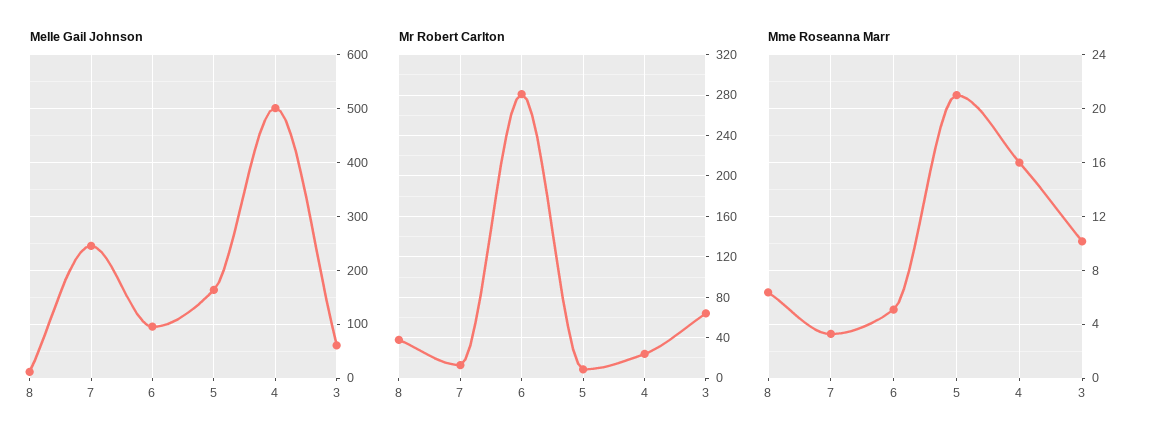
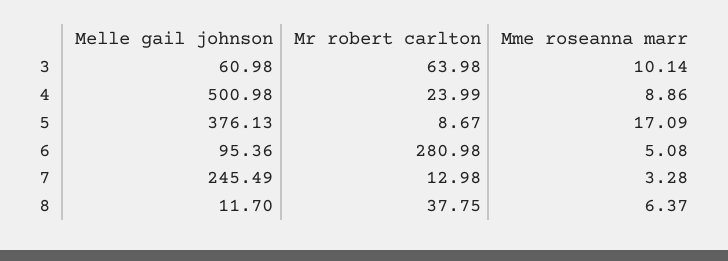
  {
    "Melle Gail Johnson": {
      "8": 11.7,
      "7": 245.49,
      "6": 95.36,
-     "5": 160,
+     "5": 376.13,
      "4": 500.98,
      "3": 60.98
    },
    "Mr Robert Carlton": {
      "8": 37.75,
      "7": 12.98,
      "6": 280.98,
      "5": 8.67,
      "4": 23.99,
      "3": 63.98
    },
    "Mme Roseanna Marr": {
      "8": 6.37,
      "7": 3.28,
      "6": 5.08,
-     "5": 21,
+     "5": 17.09,
-     "4": 16,
+     "4": 8.86,
      "3": 10.14
    }
  }

